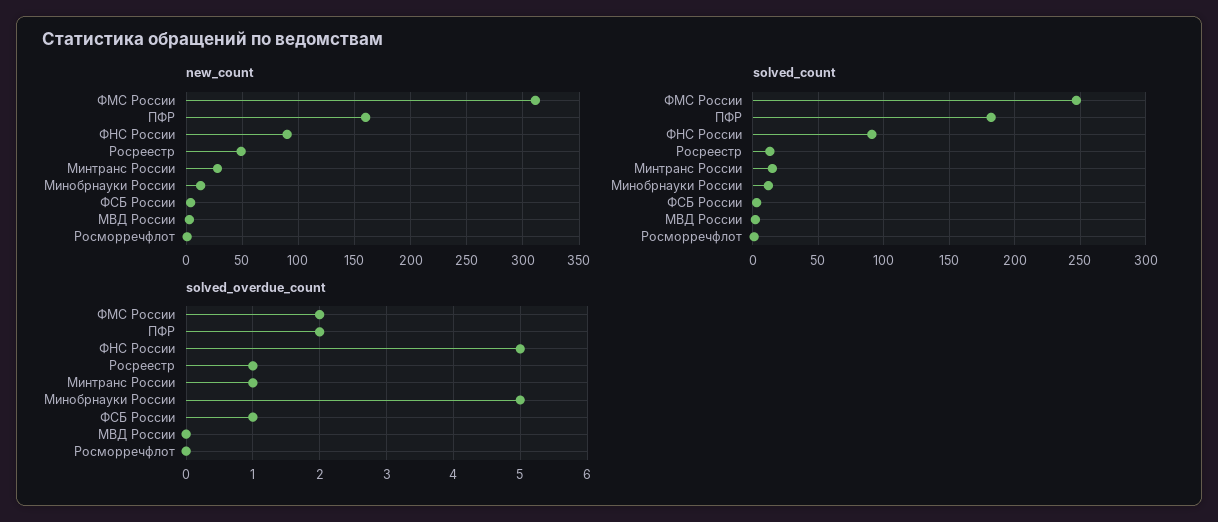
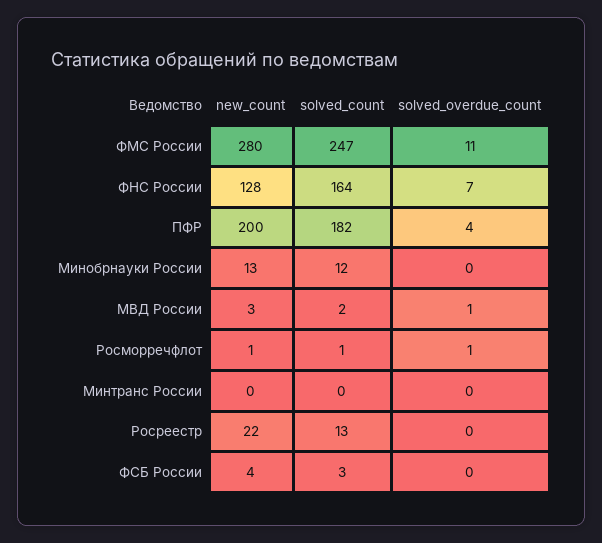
  {
    "new_count": {
-     "ФМС России": 310,
+     "ФМС России": 280,
-     "ПФР": 160,
+     "ПФР": 200,
-     "ФНС России": 90,
+     "ФНС России": 128,
-     "Росреестр": 50,
+     "Росреестр": 22,
-     "Минтранс России": 30,
+     "Минтранс России": 0,
      "Минобрнауки России": 13,
      "ФСБ России": 4,
      "МВД России": 3,
      "Росморречфлот": 1
    },
    "solved_count": {
      "ФМС России": 247,
      "ПФР": 182,
-     "ФНС России": 90,
+     "ФНС России": 164,
      "Росреестр": 13,
-     "Минтранс России": 15,
+     "Минтранс России": 0,
      "Минобрнауки России": 12,
      "ФСБ России": 3,
      "МВД России": 2,
      "Росморречфлот": 1
    },
    "solved_overdue_count": {
-     "ФМС России": 2,
+     "ФМС России": 11,
-     "ПФР": 2,
+     "ПФР": 4,
-     "ФНС России": 5,
+     "ФНС России": 7,
-     "Росреестр": 1,
+     "Росреестр": 0,
-     "Минтранс России": 1,
+     "Минтранс России": 0,
-     "Минобрнауки России": 5,
+     "Минобрнауки России": 0,
-     "ФСБ России": 1,
+     "ФСБ России": 0,
-     "МВД России": 0,
+     "МВД России": 1,
-     "Росморречфлот": 0
+     "Росморречфлот": 1
    }
  }

